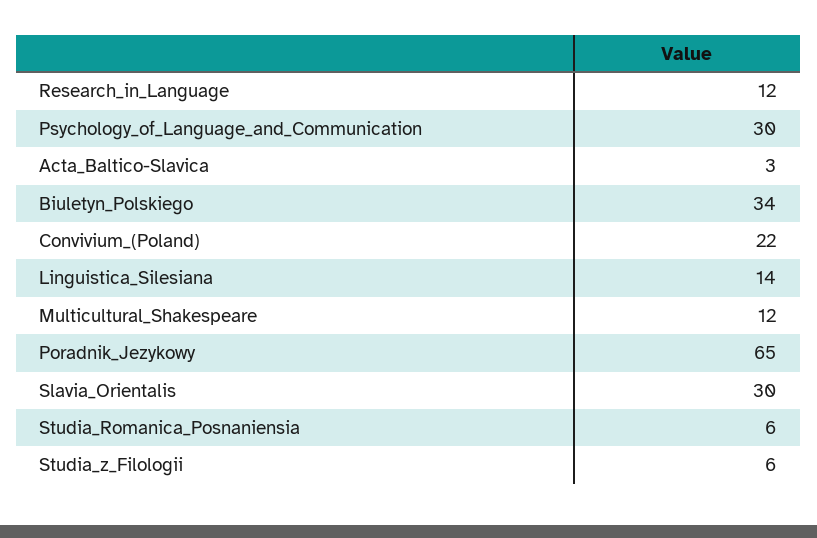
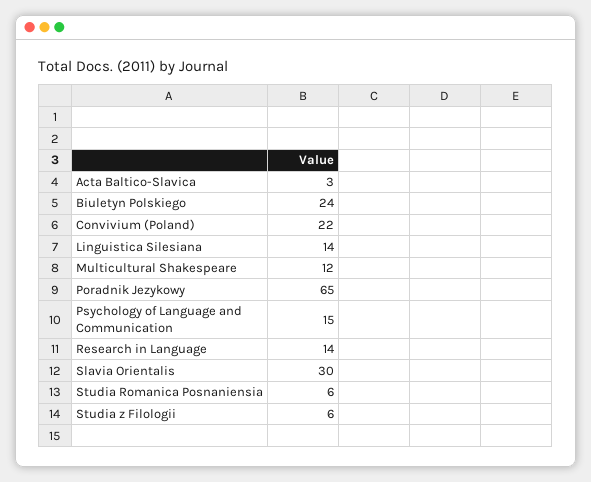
  {
-   "Research_in_Language": 12,
+   "Research_in_Language": 14,
-   "Psychology_of_Language_and_Communication": 30,
+   "Psychology_of_Language_and_Communication": 15,
    "Acta_Baltico-Slavica": 3,
-   "Biuletyn_Polskiego": 34,
+   "Biuletyn_Polskiego": 24,
    "Convivium_(Poland)": 22,
    "Linguistica_Silesiana": 14,
    "Multicultural_Shakespeare": 12,
    "Poradnik_Jezykowy": 65,
    "Slavia_Orientalis": 30,
    "Studia_Romanica_Posnaniensia": 6,
    "Studia_z_Filologii": 6
  }

